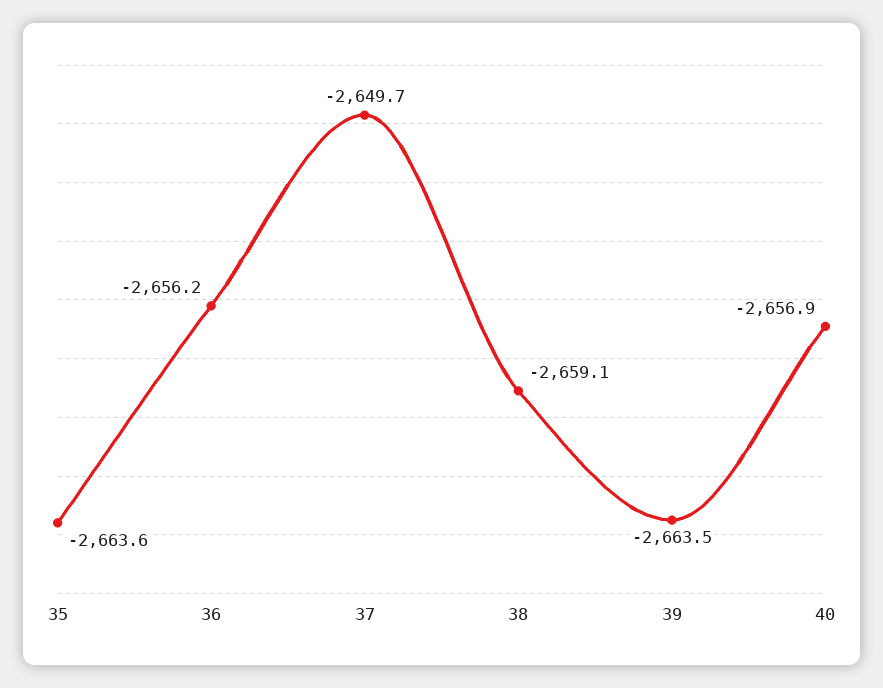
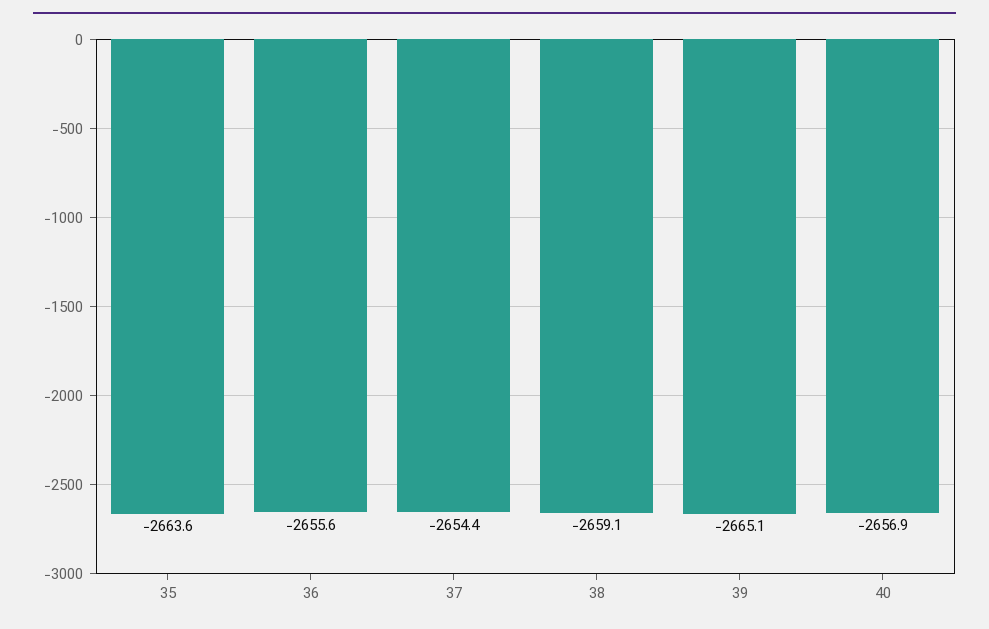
  {
    "35": -2663.6,
-   "36": -2656.2,
+   "36": -2655.6,
-   "37": -2649.7,
+   "37": -2654.4,
    "38": -2659.1,
-   "39": -2663.5,
+   "39": -2665.1,
    "40": -2656.9
  }

